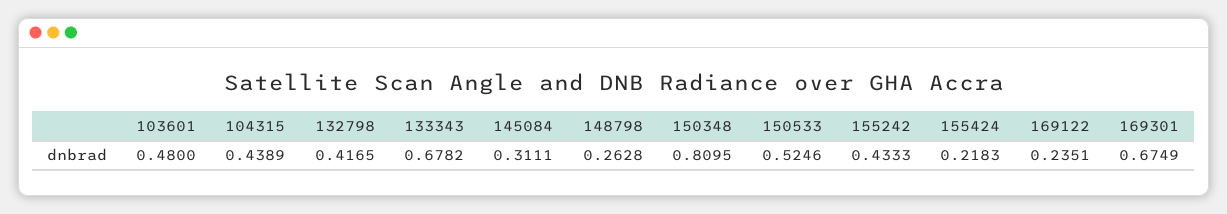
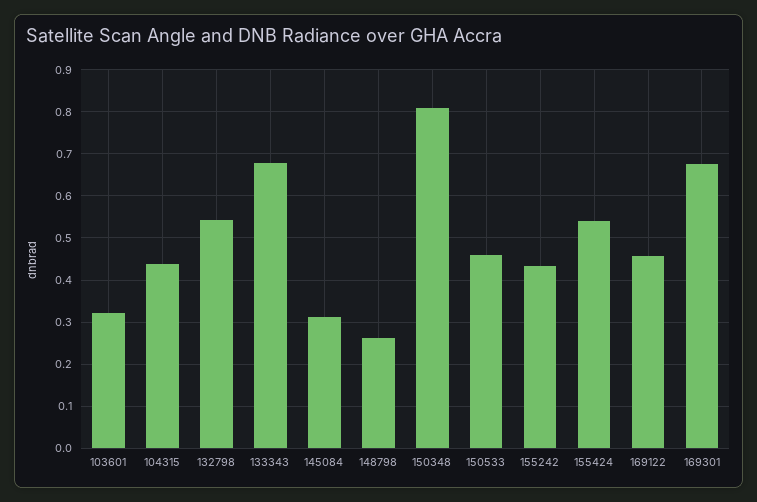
  {
-   "103601": 0.48,
+   "103601": 0.32,
    "104315": 0.4389,
-   "132798": 0.4165,
+   "132798": 0.54,
    "133343": 0.6782,
    "145084": 0.3111,
    "148798": 0.2628,
    "150348": 0.8095,
-   "150533": 0.5246,
+   "150533": 0.46,
    "155242": 0.4333,
-   "155424": 0.2183,
+   "155424": 0.54,
-   "169122": 0.2351,
+   "169122": 0.46,
    "169301": 0.6749
  }

